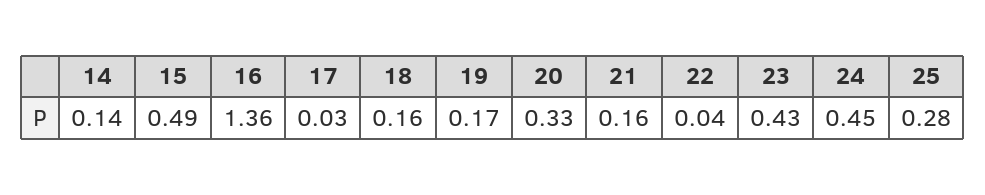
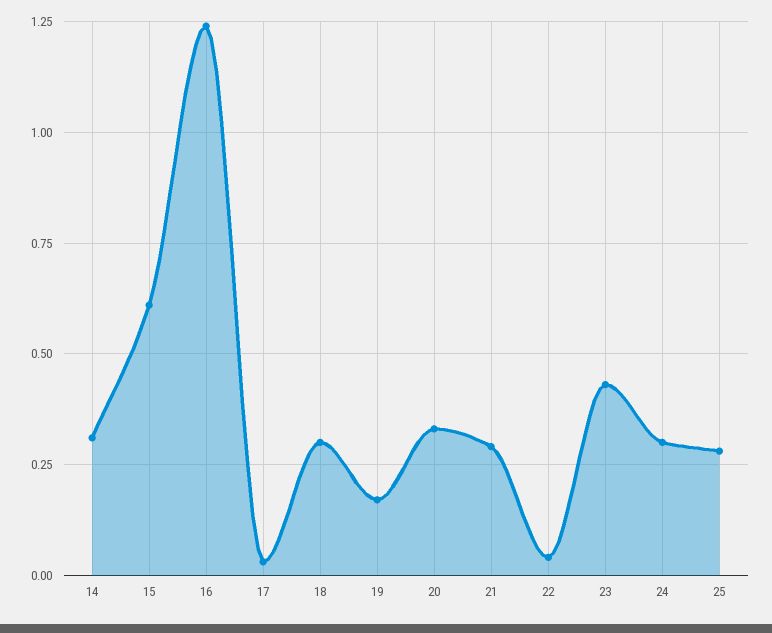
  {
-   "14": 0.14,
+   "14": 0.3,
-   "15": 0.49,
+   "15": 0.6,
-   "16": 1.36,
+   "16": 1.25,
    "17": 0.03,
-   "18": 0.16,
+   "18": 0.3,
    "19": 0.17,
    "20": 0.33,
-   "21": 0.16,
+   "21": 0.3,
    "22": 0.04,
    "23": 0.43,
-   "24": 0.45,
+   "24": 0.3,
    "25": 0.28
  }

